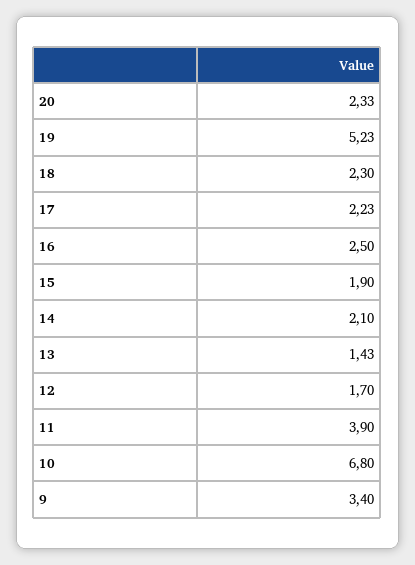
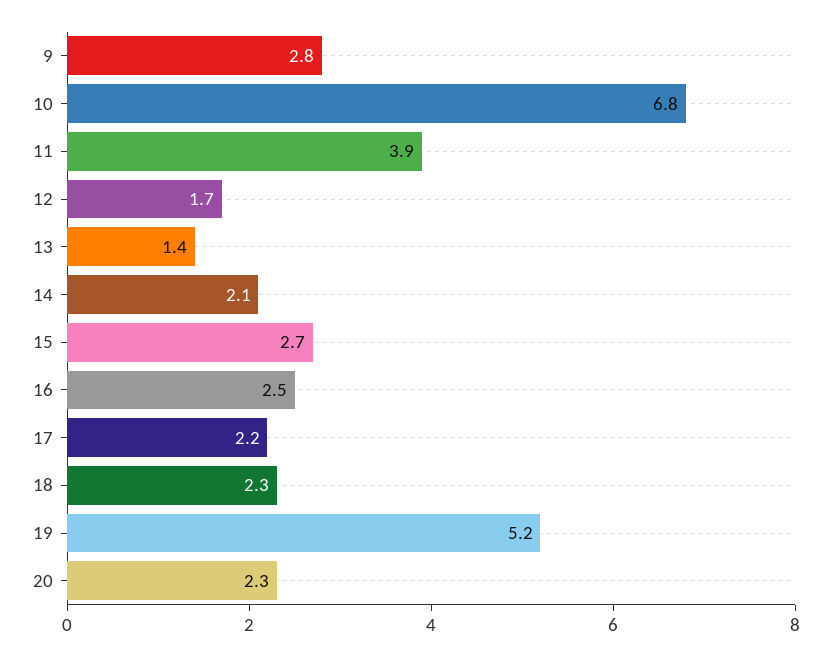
  {
    "20": 2.33,
    "19": 5.23,
    "18": 2.3,
    "17": 2.23,
    "16": 2.5,
-   "15": 1.9,
+   "15": 2.7,
    "14": 2.1,
    "13": 1.43,
    "12": 1.7,
    "11": 3.9,
    "10": 6.8,
-   "9": 3.4
+   "9": 2.8
  }

